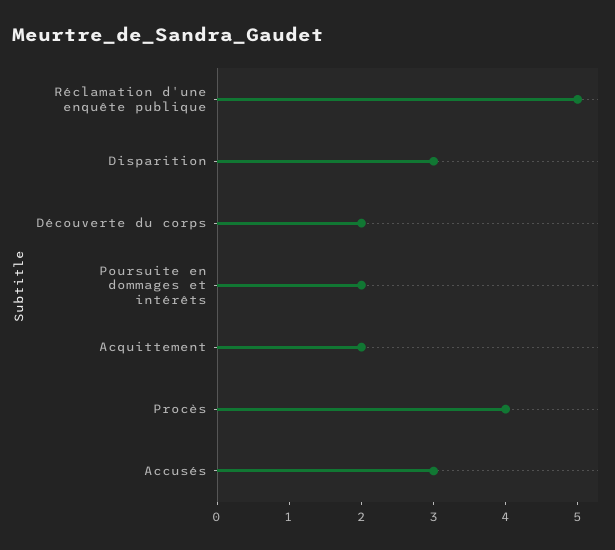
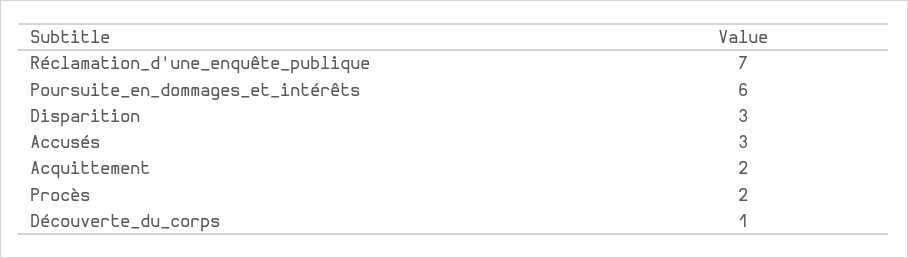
  {
-   "Réclamation d'une enquête publique": 5,
+   "Réclamation d'une enquête publique": 7,
    "Disparition": 3,
-   "Découverte du corps": 2,
+   "Découverte du corps": 1,
-   "Poursuite en dommages et intérêts": 2,
+   "Poursuite en dommages et intérêts": 6,
    "Acquittement": 2,
-   "Procès": 4,
+   "Procès": 2,
    "Accusés": 3
  }

